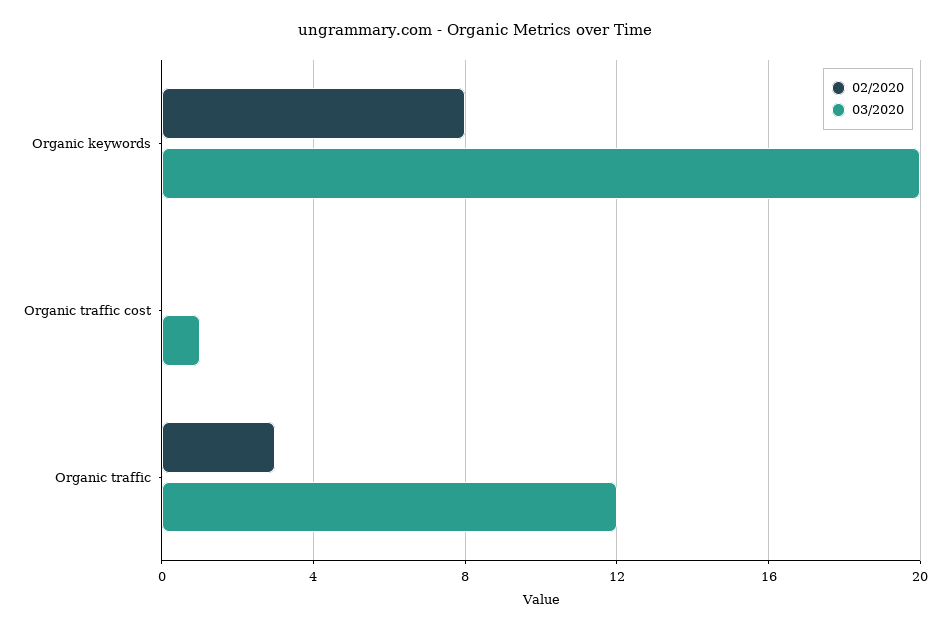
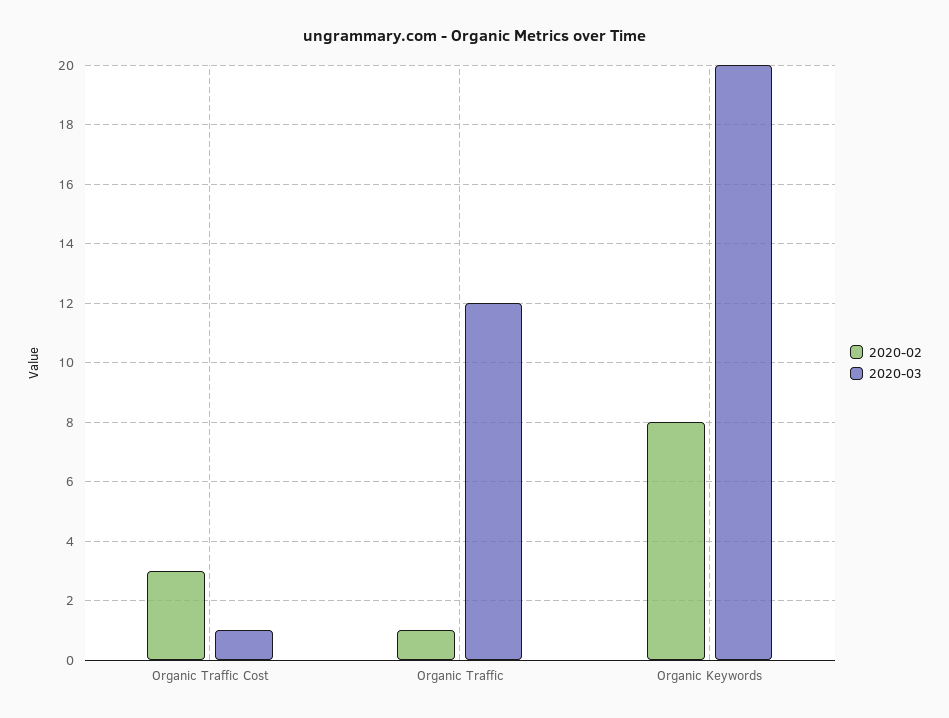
  {
    "02/2020": {
      "Organic keywords": 8,
-     "Organic traffic cost": 0,
+     "Organic traffic cost": 3,
-     "Organic traffic": 3
+     "Organic traffic": 1
    },
    "03/2020": {
      "Organic keywords": 20,
      "Organic traffic cost": 1,
      "Organic traffic": 12
    }
  }

